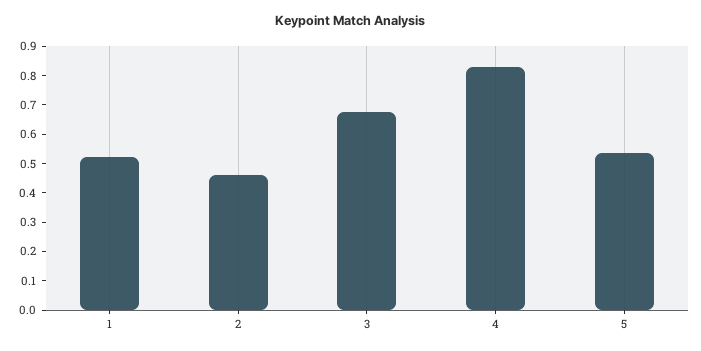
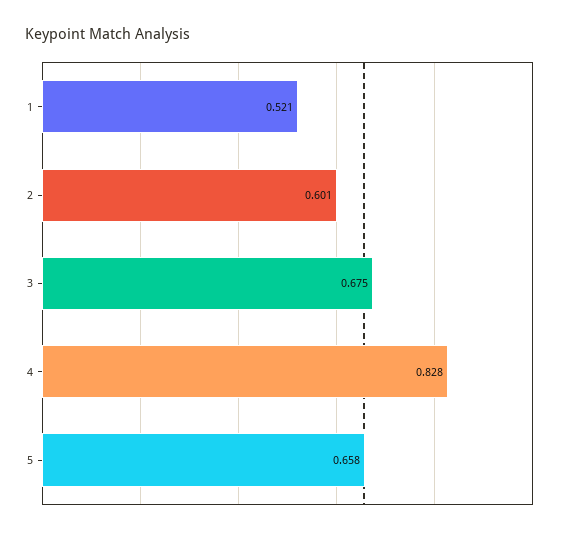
  {
    "1": 0.521,
-   "2": 0.45,
+   "2": 0.601,
    "3": 0.675,
    "4": 0.828,
-   "5": 0.55
+   "5": 0.658
  }

